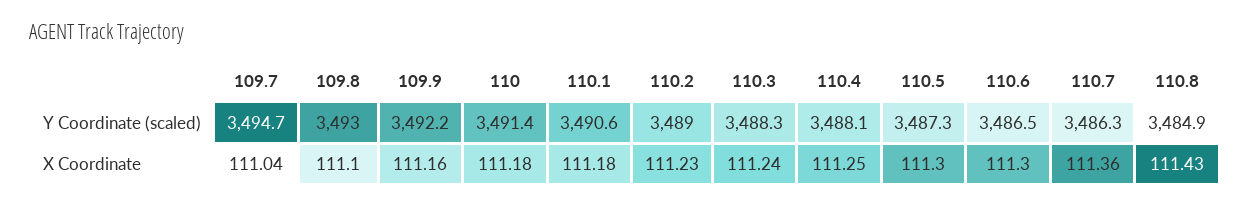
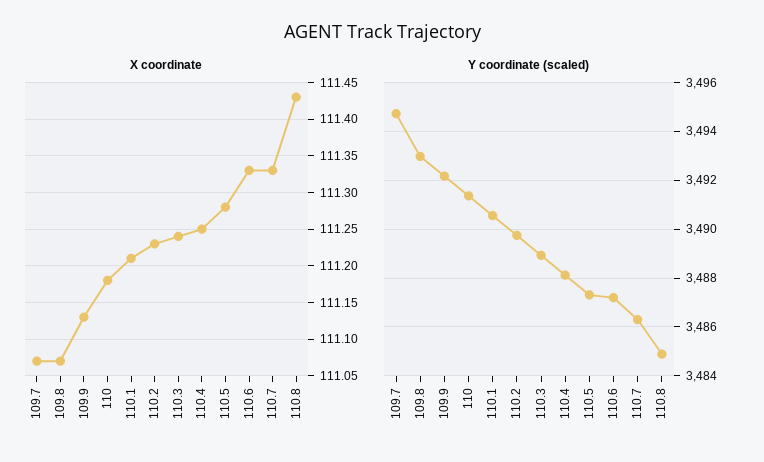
  {
    "Y Coordinate (scaled)": {
      "109.7": 3494.7,
      "109.8": 3493,
      "109.9": 3492.2,
      "110": 3491.4,
      "110.1": 3490.6,
-     "110.2": 3489,
+     "110.2": 3489.75,
-     "110.3": 3488.3,
+     "110.3": 3489,
      "110.4": 3488.1,
      "110.5": 3487.3,
-     "110.6": 3486.5,
+     "110.6": 3487.25,
      "110.7": 3486.3,
      "110.8": 3484.9
    },
    "X Coordinate": {
-     "109.7": 111.04,
+     "109.7": 111.07,
-     "109.8": 111.1,
+     "109.8": 111.07,
-     "109.9": 111.16,
+     "109.9": 111.13,
      "110": 111.18,
-     "110.1": 111.18,
+     "110.1": 111.21,
      "110.2": 111.23,
      "110.3": 111.24,
      "110.4": 111.25,
-     "110.5": 111.3,
+     "110.5": 111.28,
-     "110.6": 111.3,
+     "110.6": 111.33,
-     "110.7": 111.36,
+     "110.7": 111.33,
      "110.8": 111.43
    }
  }

